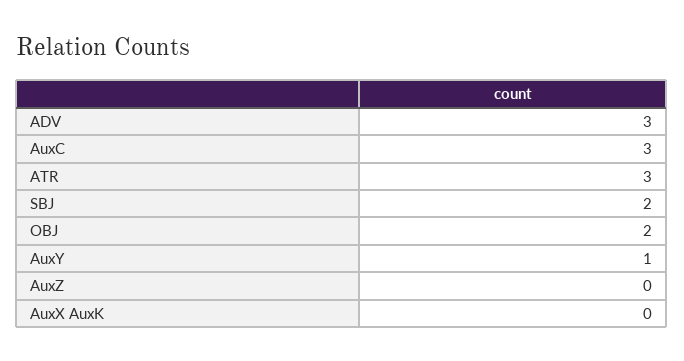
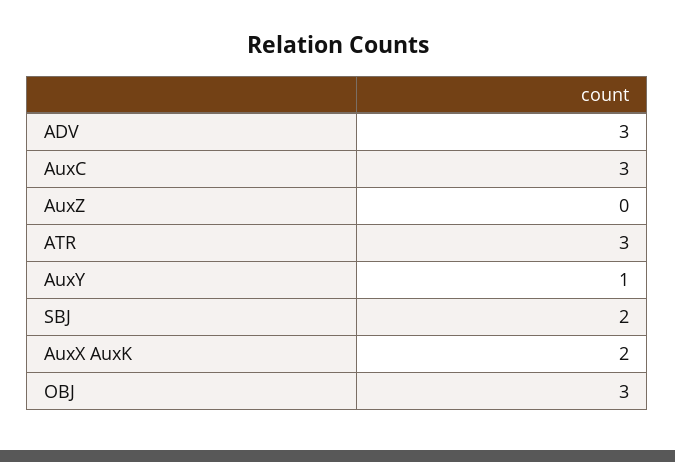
  {
    "ADV": 3,
    "AuxC": 3,
    "ATR": 3,
    "SBJ": 2,
-   "OBJ": 2,
+   "OBJ": 3,
    "AuxY": 1,
    "AuxZ": 0,
-   "AuxX AuxK": 0
+   "AuxX AuxK": 2
  }

